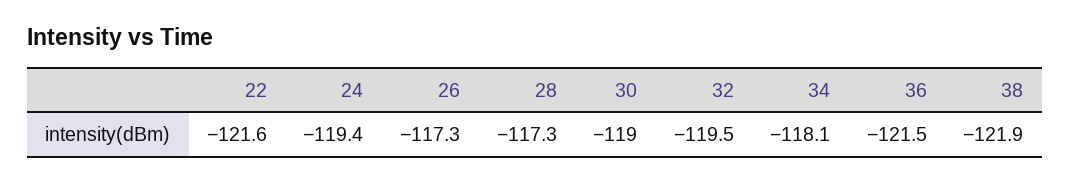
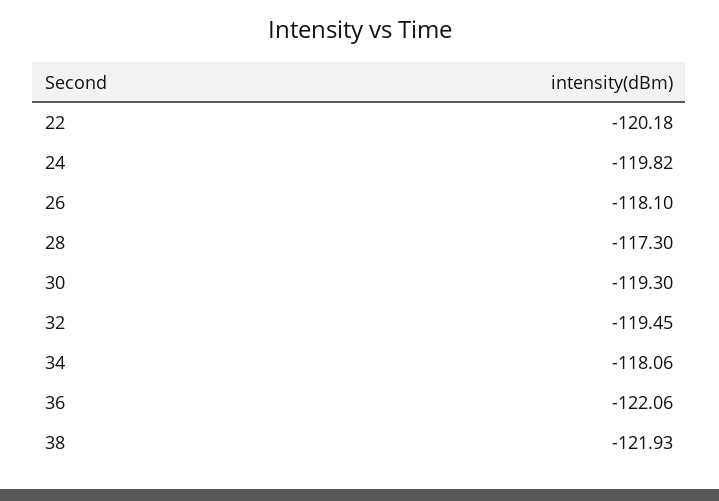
  {
-   "22": -121.6,
+   "22": -120.18,
-   "24": -119.4,
+   "24": -119.82,
-   "26": -117.3,
+   "26": -118.1,
    "28": -117.3,
-   "30": -119,
+   "30": -119.3,
    "32": -119.45,
    "34": -118.06,
-   "36": -121.5,
+   "36": -122.06,
    "38": -121.93
  }

